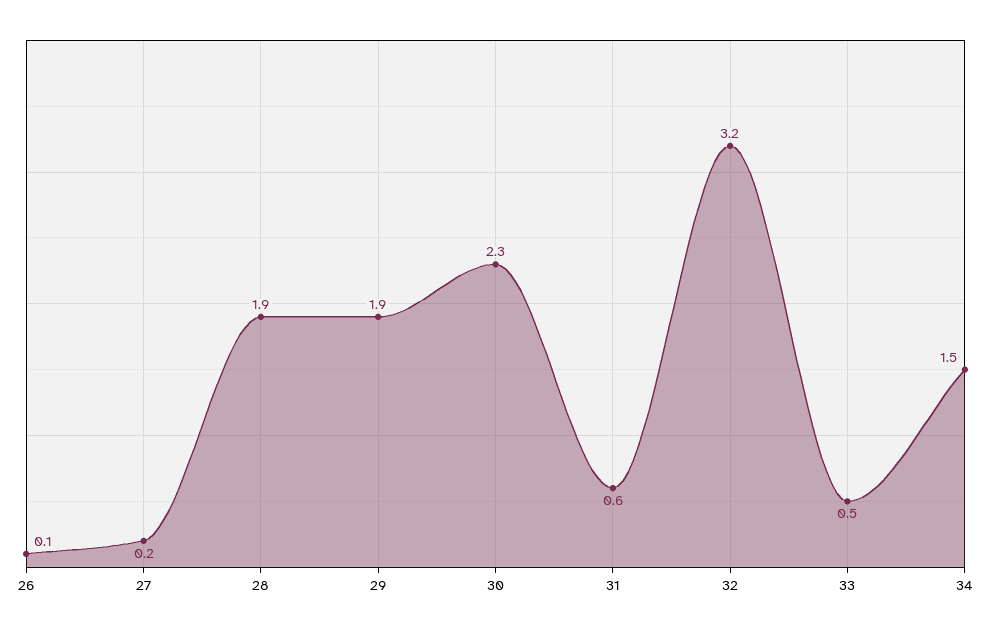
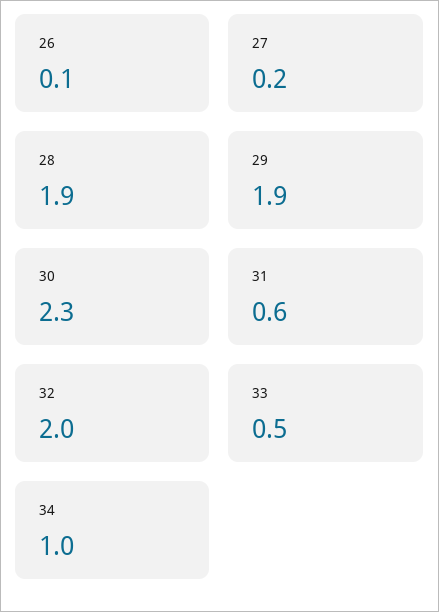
  {
    "26": 0.1,
    "27": 0.2,
    "28": 1.9,
    "29": 1.9,
    "30": 2.3,
    "31": 0.6,
-   "32": 3.2,
+   "32": 2,
    "33": 0.5,
-   "34": 1.5
+   "34": 1
  }

